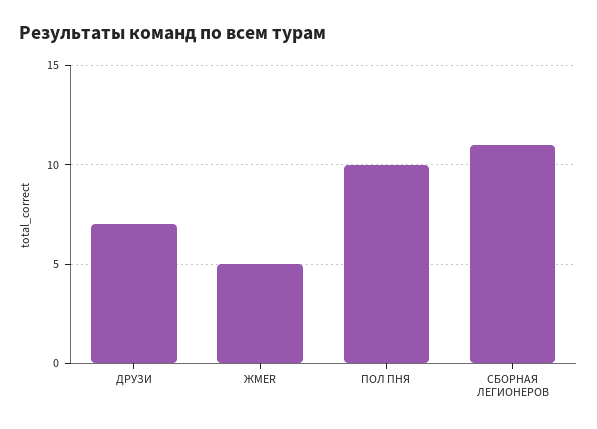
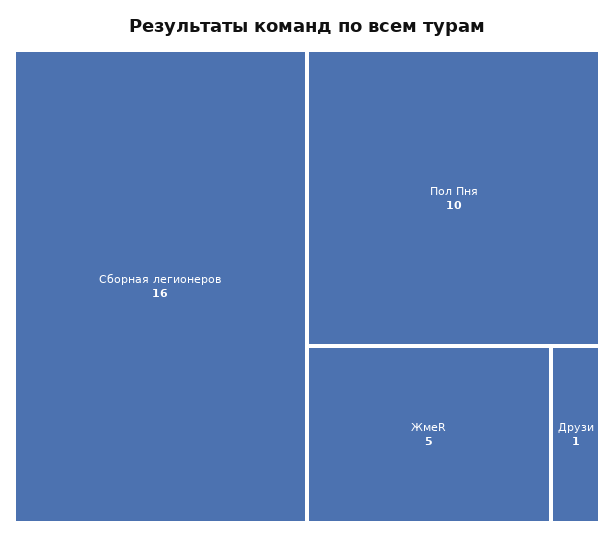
  {
-   "ДРУЗИ": 7,
+   "ДРУЗИ": 1,
    "ЖМЕR": 5,
    "ПОЛ ПНЯ": 10,
-   "СБОРНАЯ ЛЕГИОНЕРОВ": 11
+   "СБОРНАЯ ЛЕГИОНЕРОВ": 16
  }

